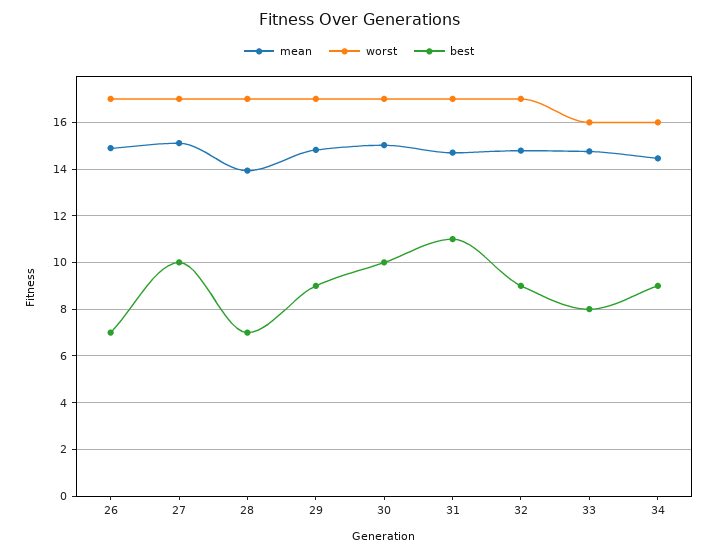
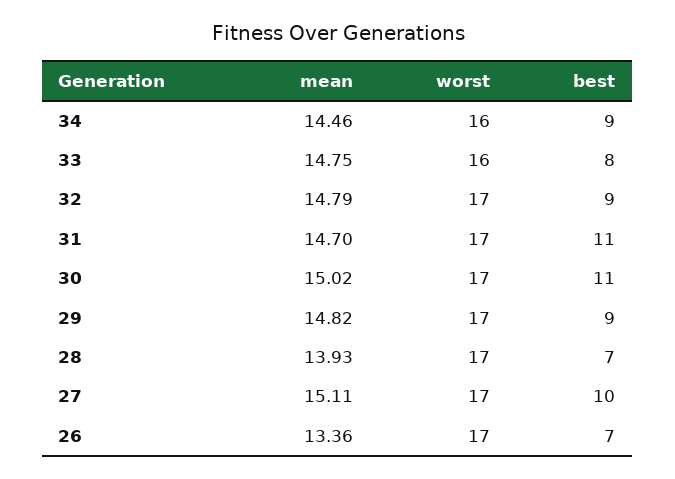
  {
    "mean": {
-     "26": 15,
+     "26": 13.36,
      "27": 15.11,
      "28": 13.93,
      "29": 14.82,
      "30": 15.02,
      "31": 14.7,
      "32": 14.79,
      "33": 14.75,
      "34": 14.46
    },
    "worst": {
      "26": 17,
      "27": 17,
      "28": 17,
      "29": 17,
      "30": 17,
      "31": 17,
      "32": 17,
      "33": 16,
      "34": 16
    },
    "best": {
      "26": 7,
      "27": 10,
      "28": 7,
      "29": 9,
-     "30": 10,
+     "30": 11,
      "31": 11,
      "32": 9,
      "33": 8,
      "34": 9
    }
  }

